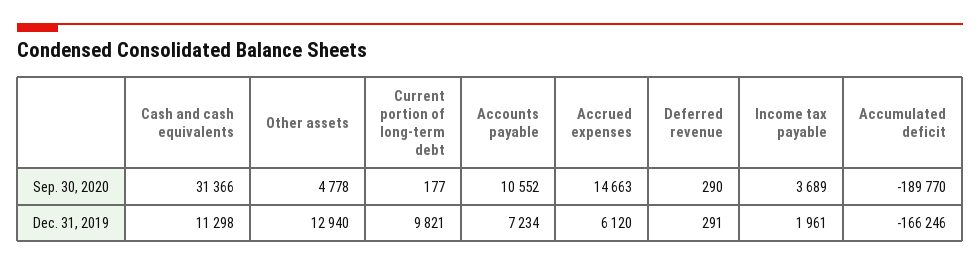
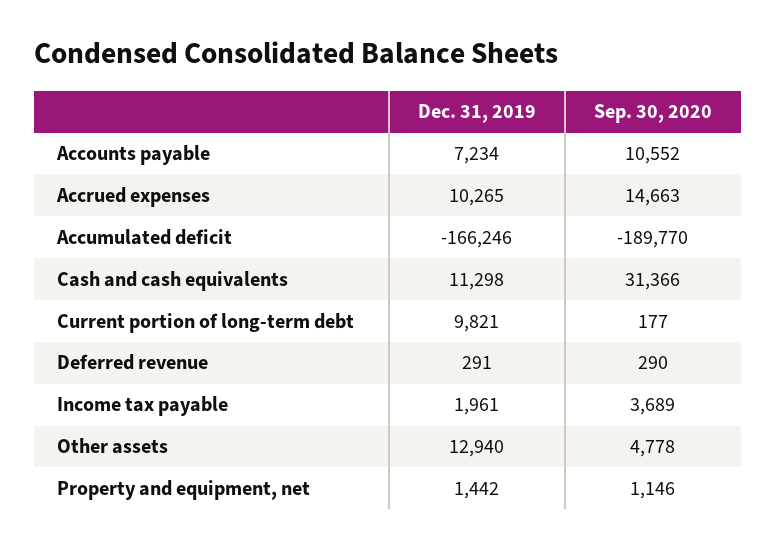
  {
    "Cash and cash equivalents": {
      "Sep. 30, 2020": 31366,
      "Dec. 31, 2019": 11298
    },
    "Other assets": {
      "Sep. 30, 2020": 4778,
      "Dec. 31, 2019": 12940
    },
    "Current portion of long-term debt": {
      "Sep. 30, 2020": 177,
      "Dec. 31, 2019": 9821
    },
    "Accounts payable": {
      "Sep. 30, 2020": 10552,
      "Dec. 31, 2019": 7234
    },
    "Accrued expenses": {
      "Sep. 30, 2020": 14663,
-     "Dec. 31, 2019": 6120
+     "Dec. 31, 2019": 10265
    },
    "Deferred revenue": {
      "Sep. 30, 2020": 290,
      "Dec. 31, 2019": 291
    },
    "Income tax payable": {
      "Sep. 30, 2020": 3689,
      "Dec. 31, 2019": 1961
    },
    "Accumulated deficit": {
      "Sep. 30, 2020": -189770,
      "Dec. 31, 2019": -166246
-   }
+   },
+   "Property and equipment, net": {
+     "Dec. 31, 2019": 1442,
+     "Sep. 30, 2020": 1146
+   }
  }

